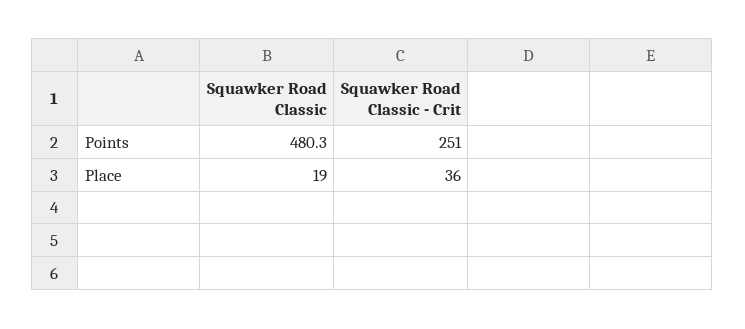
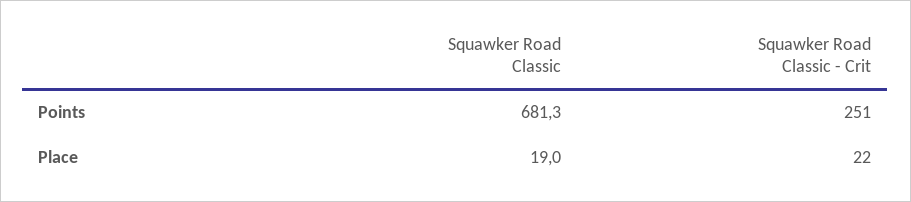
  {
    "Squawker Road Classic": {
-     "Points": 480.3,
+     "Points": 681.3,
      "Place": 19
    },
    "Squawker Road Classic - Crit": {
      "Points": 251,
-     "Place": 36
+     "Place": 22
    }
  }

